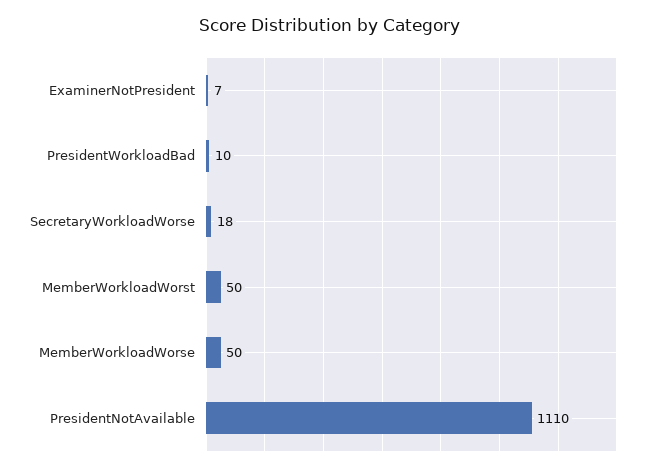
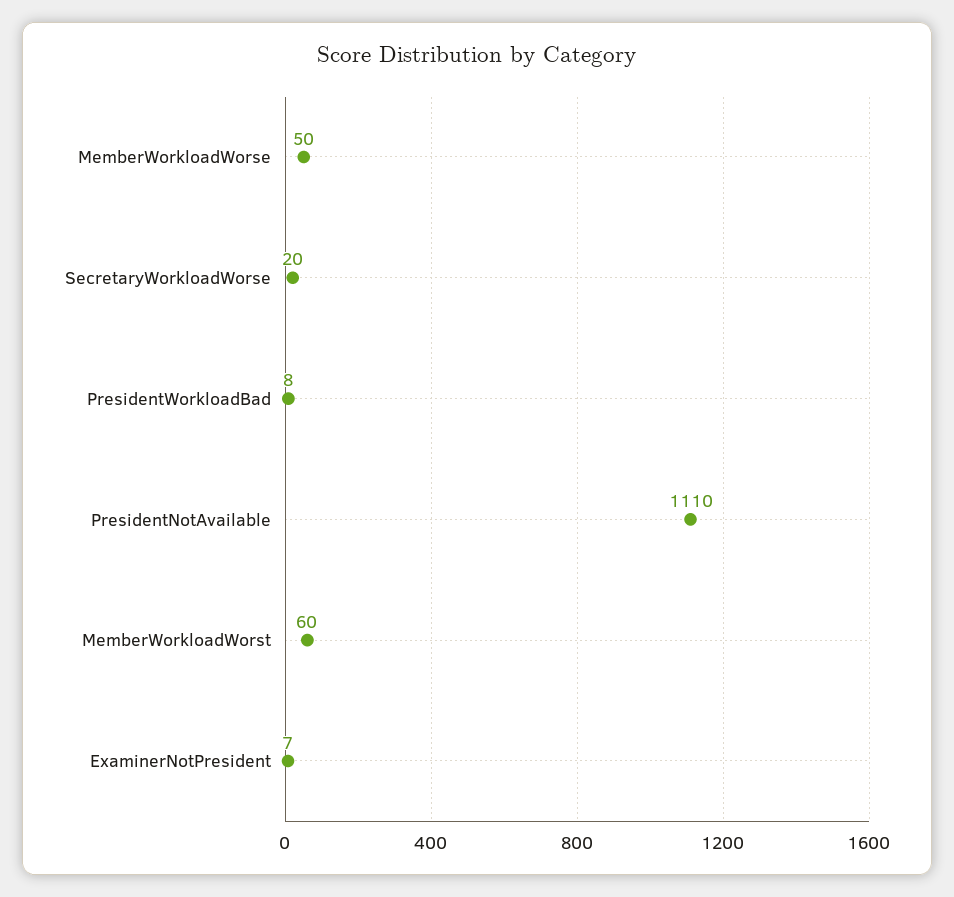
  {
    "ExaminerNotPresident": 7,
-   "PresidentWorkloadBad": 10,
+   "PresidentWorkloadBad": 8,
-   "SecretaryWorkloadWorse": 18,
+   "SecretaryWorkloadWorse": 20,
-   "MemberWorkloadWorst": 50,
+   "MemberWorkloadWorst": 60,
    "MemberWorkloadWorse": 50,
    "PresidentNotAvailable": 1110
  }

